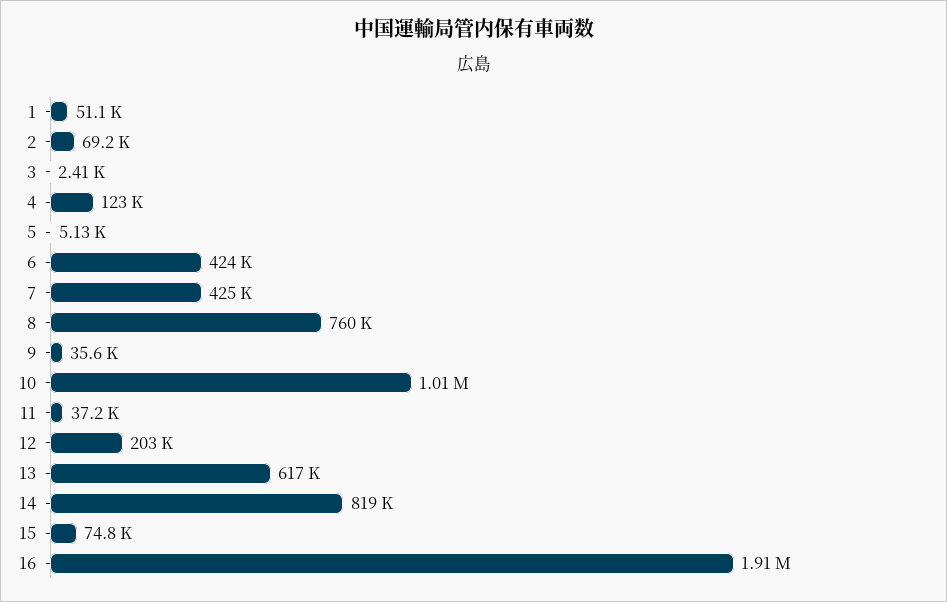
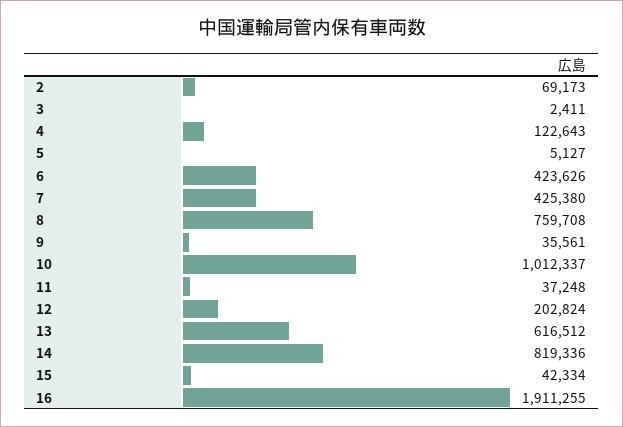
  {
-   "1": 51100,
    "2": 69173,
    "3": 2411,
    "4": 122643,
    "5": 5127,
    "6": 423626,
    "7": 425380,
    "8": 759708,
    "9": 35561,
    "10": 1012337,
    "11": 37248,
    "12": 202824,
    "13": 616512,
    "14": 819336,
-   "15": 74800,
+   "15": 42334,
    "16": 1911255
  }

